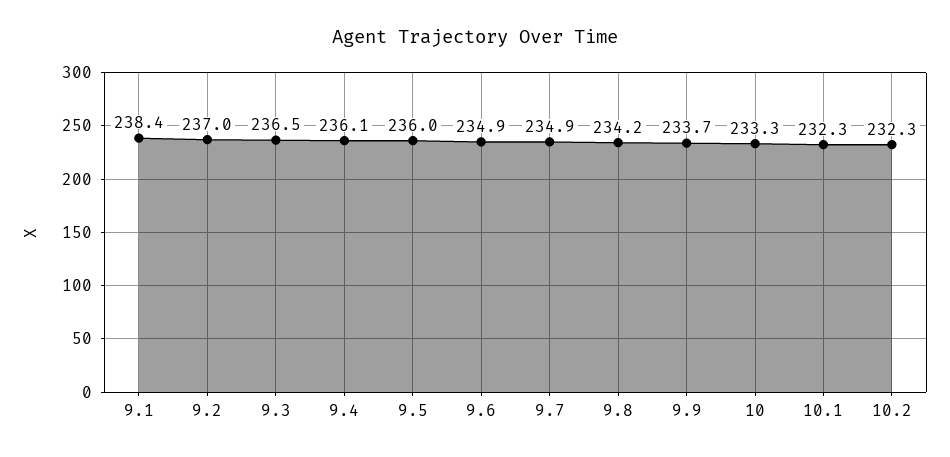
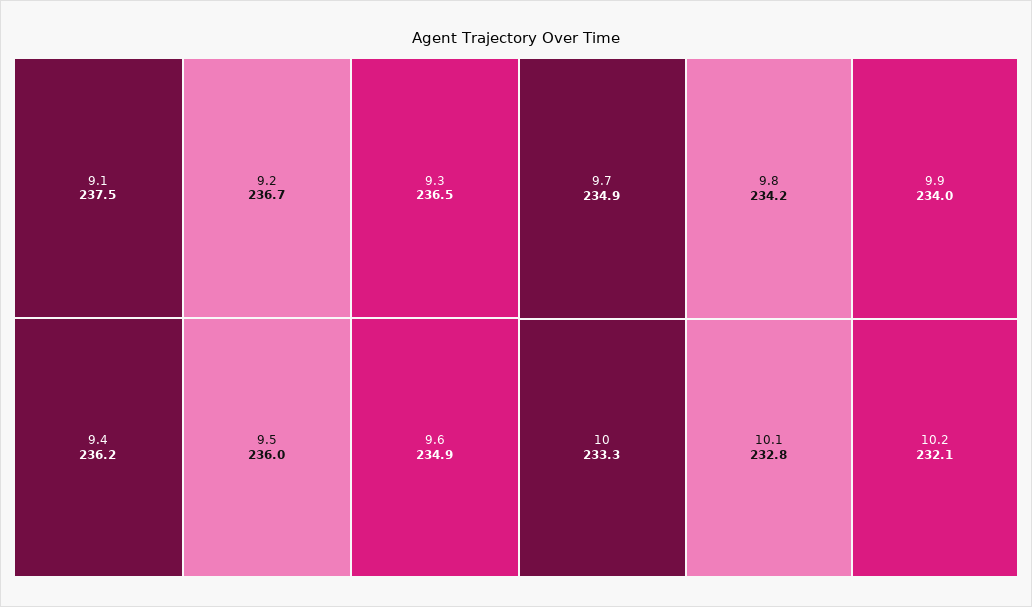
  {
-   "9.1": 238.4,
+   "9.1": 237.5,
-   "9.2": 237,
+   "9.2": 236.7,
    "9.3": 236.5,
-   "9.4": 236.1,
+   "9.4": 236.2,
    "9.5": 236,
    "9.6": 234.9,
    "9.7": 234.9,
    "9.8": 234.2,
-   "9.9": 233.7,
+   "9.9": 234,
    "10": 233.3,
-   "10.1": 232.3,
+   "10.1": 232.8,
-   "10.2": 232.3
+   "10.2": 232.1
  }

